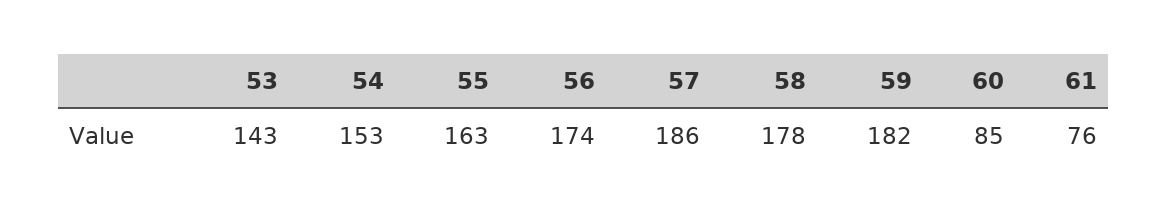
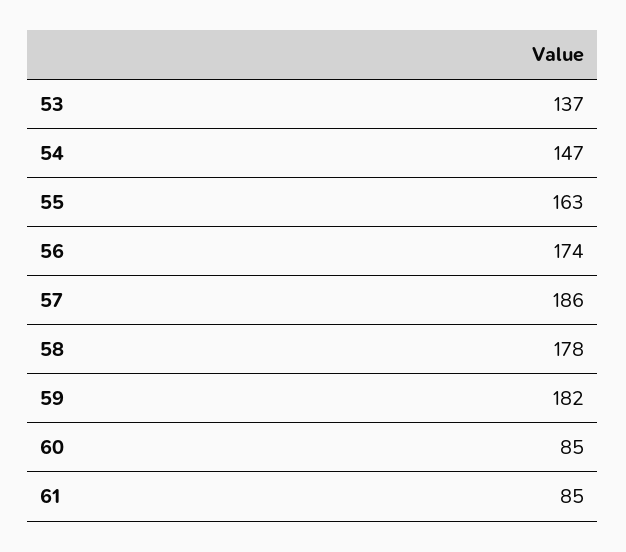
  {
-   "53": 143,
+   "53": 137,
-   "54": 153,
+   "54": 147,
    "55": 163,
    "56": 174,
    "57": 186,
    "58": 178,
    "59": 182,
    "60": 85,
-   "61": 76
+   "61": 85
  }

